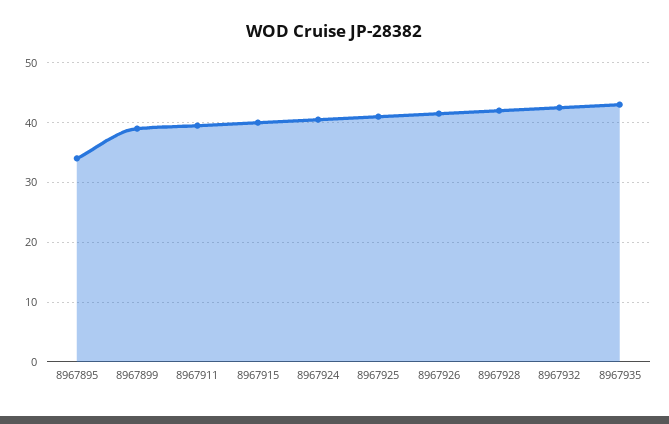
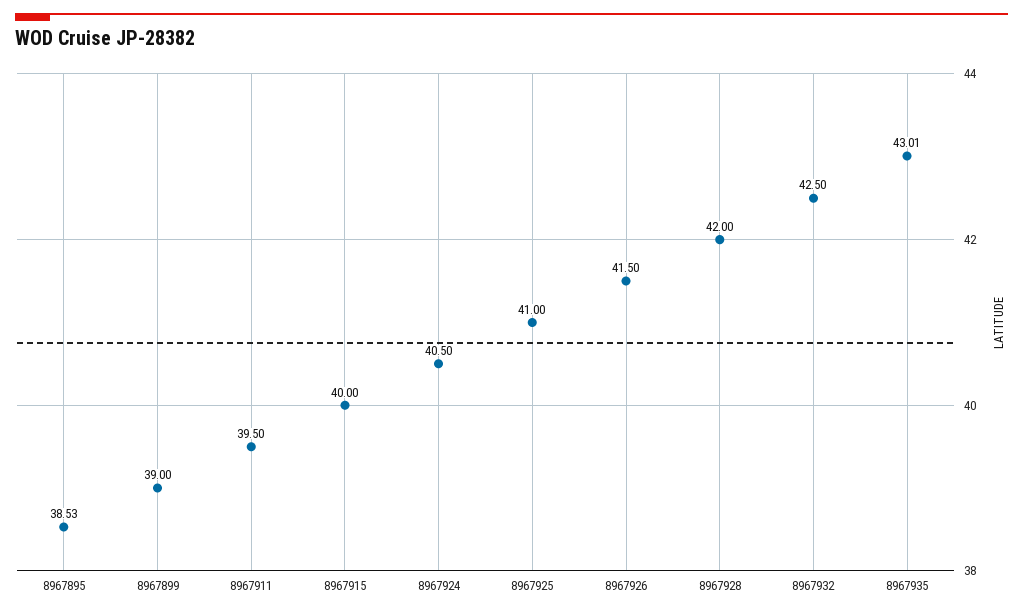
  {
-   "8967895": 34,
+   "8967895": 38.53,
    "8967899": 39,
    "8967911": 39.5,
    "8967915": 40,
    "8967924": 40.5,
    "8967925": 41,
    "8967926": 41.5,
    "8967928": 42,
    "8967932": 42.5,
    "8967935": 43.01
  }

